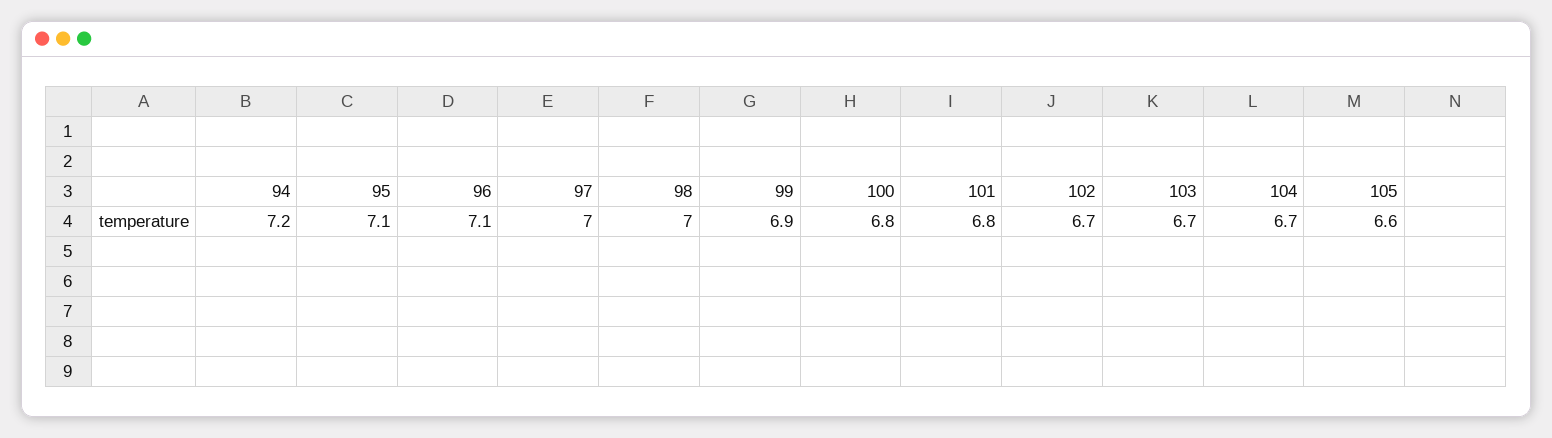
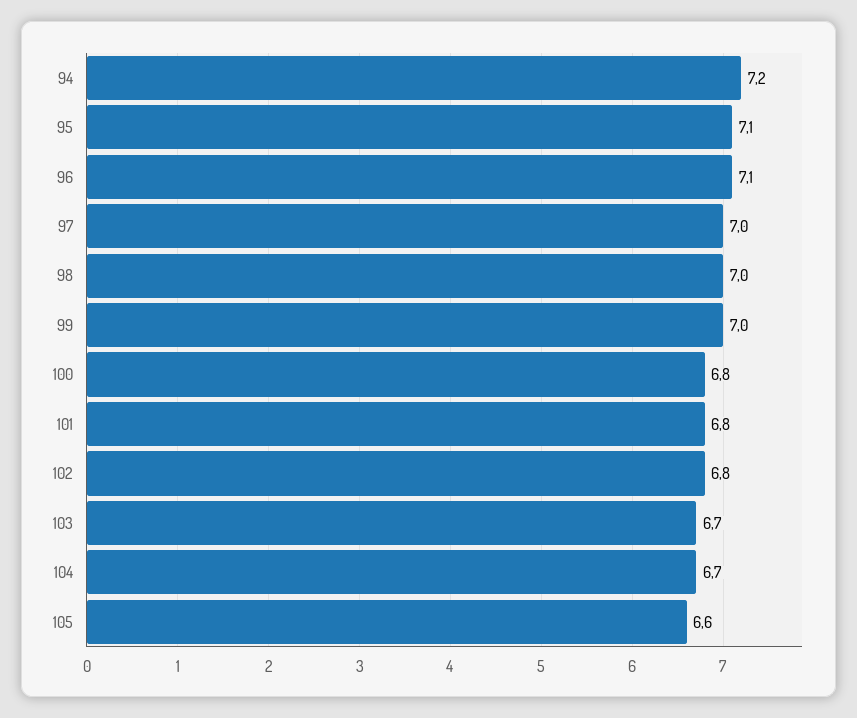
  {
    "94": 7.2,
    "95": 7.1,
    "96": 7.1,
    "97": 7,
    "98": 7,
-   "99": 6.9,
+   "99": 7,
    "100": 6.8,
    "101": 6.8,
-   "102": 6.7,
+   "102": 6.8,
    "103": 6.7,
    "104": 6.7,
    "105": 6.6
  }

